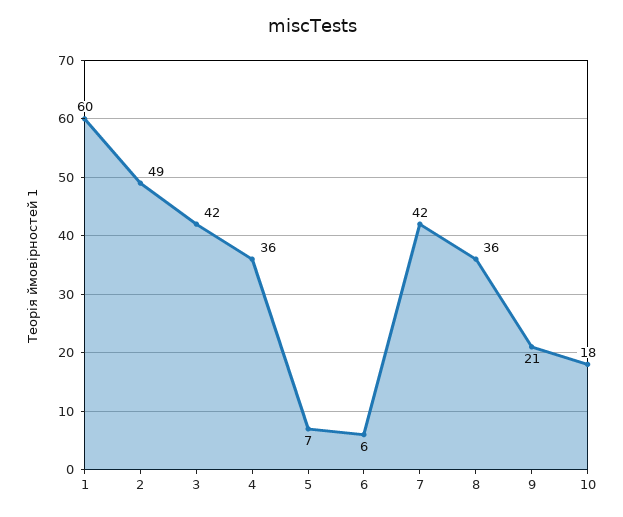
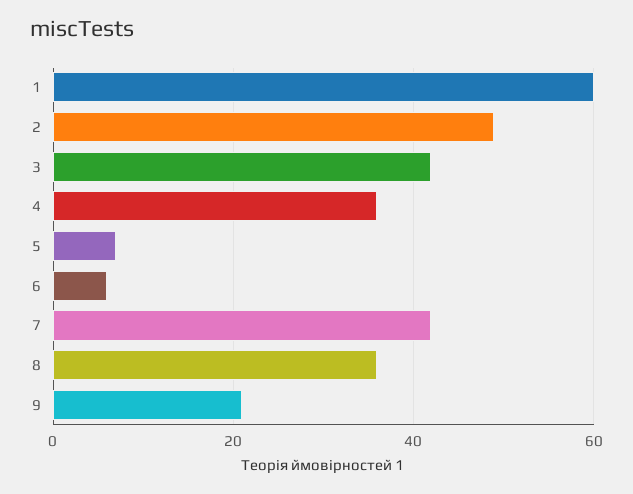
  {
    "1": 60,
    "2": 49,
    "3": 42,
    "4": 36,
    "5": 7,
    "6": 6,
    "7": 42,
    "8": 36,
-   "9": 21,
+   "9": 21
-   "10": 18
  }

